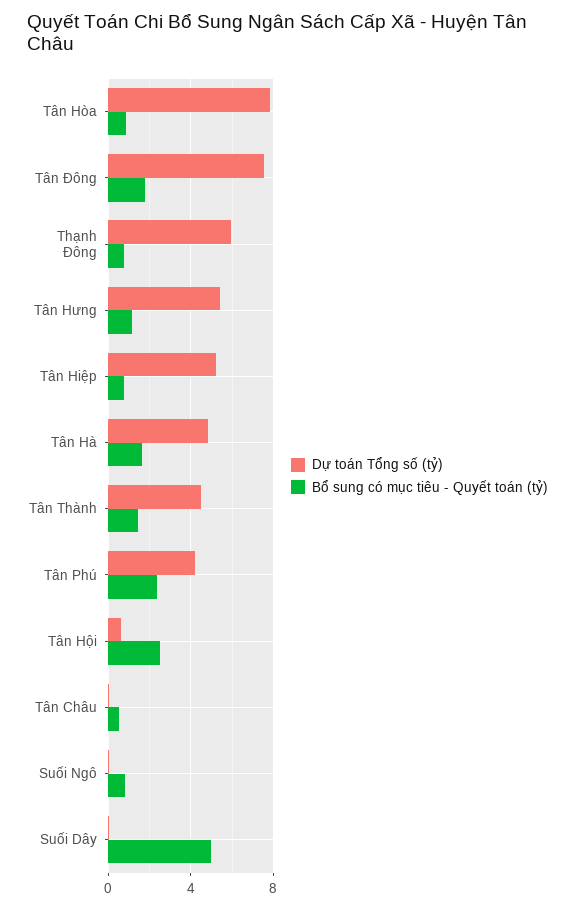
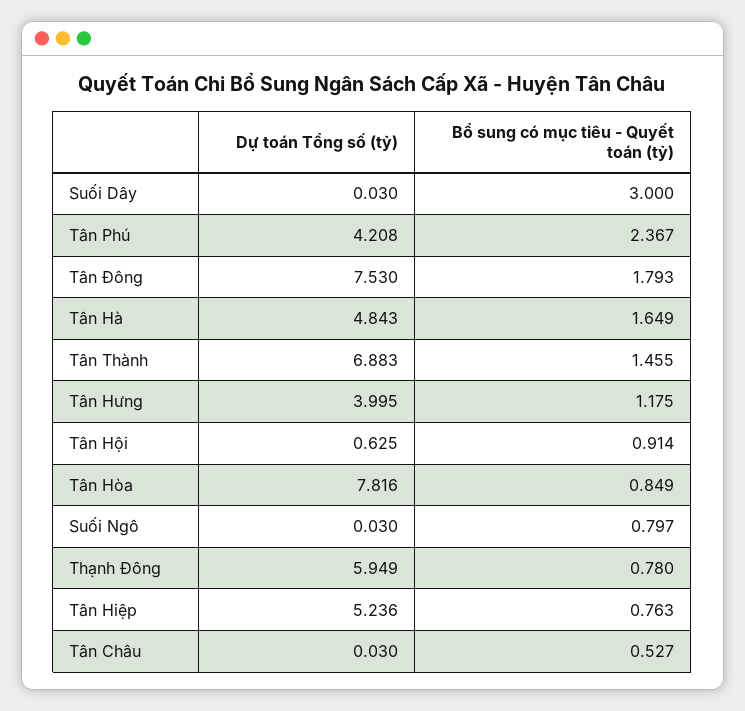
  {
    "Dự toán Tổng số (tỷ)": {
      "Tân Hòa": 7.816,
      "Tân Đông": 7.53,
      "Thạnh Đông": 5.949,
-     "Tân Hưng": 5.5,
+     "Tân Hưng": 3.995,
      "Tân Hiệp": 5.236,
      "Tân Hà": 4.843,
-     "Tân Thành": 4.5,
+     "Tân Thành": 6.883,
      "Tân Phú": 4.208,
      "Tân Hội": 0.625,
      "Tân Châu": 0.03,
      "Suối Ngô": 0.03,
      "Suối Dây": 0.03
    },
    "Bổ sung có mục tiêu - Quyết toán (tỷ)": {
      "Tân Hòa": 0.849,
      "Tân Đông": 1.793,
      "Thạnh Đông": 0.78,
      "Tân Hưng": 1.175,
      "Tân Hiệp": 0.763,
      "Tân Hà": 1.649,
      "Tân Thành": 1.455,
      "Tân Phú": 2.367,
-     "Tân Hội": 2.5,
+     "Tân Hội": 0.914,
      "Tân Châu": 0.527,
      "Suối Ngô": 0.797,
-     "Suối Dây": 5
+     "Suối Dây": 3
    }
  }

